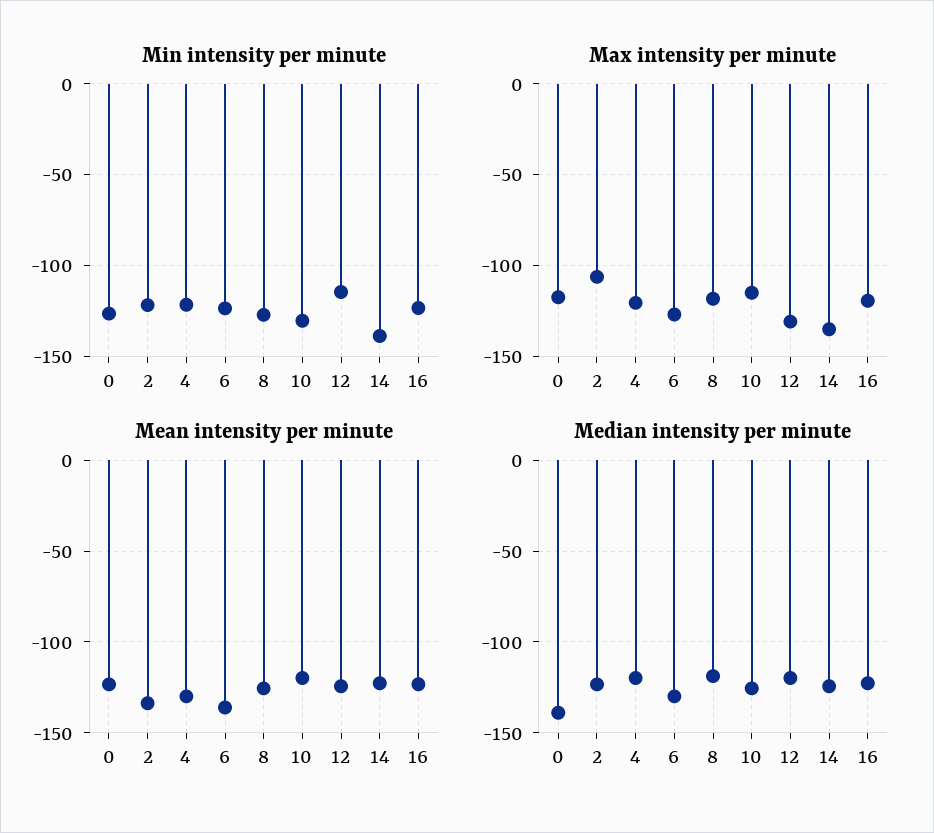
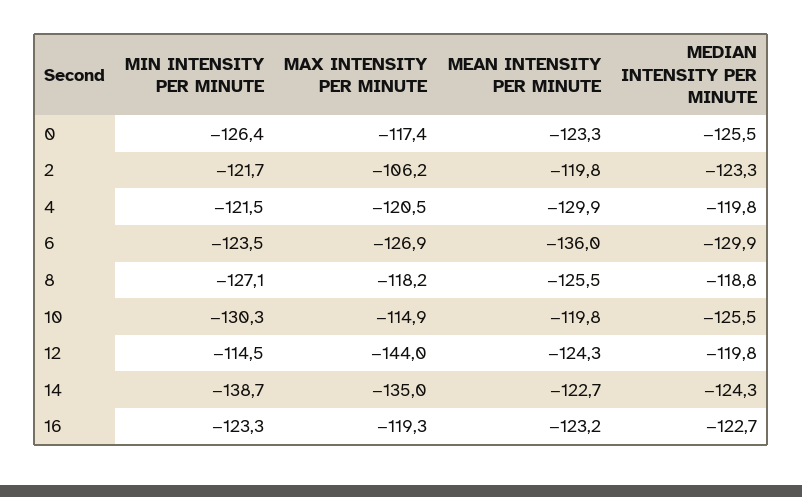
  {
    "Min intensity per minute": {
      "0": -126.4,
      "2": -121.7,
      "4": -121.5,
      "6": -123.5,
      "8": -127.1,
      "10": -130.3,
      "12": -114.5,
      "14": -138.7,
      "16": -123.3
    },
    "Max intensity per minute": {
      "0": -117.4,
      "2": -106.2,
      "4": -120.5,
      "6": -126.9,
      "8": -118.2,
      "10": -114.9,
-     "12": -130,
+     "12": -144,
      "14": -135,
      "16": -119.3
    },
    "Mean intensity per minute": {
      "0": -123.3,
-     "2": -135,
+     "2": -119.8,
      "4": -129.9,
      "6": -136,
      "8": -125.5,
      "10": -119.8,
      "12": -124.3,
      "14": -122.7,
      "16": -123.2
    },
    "Median intensity per minute": {
-     "0": -140,
+     "0": -125.5,
      "2": -123.3,
      "4": -119.8,
      "6": -129.9,
      "8": -118.8,
      "10": -125.5,
      "12": -119.8,
      "14": -124.3,
      "16": -122.7
    }
  }

